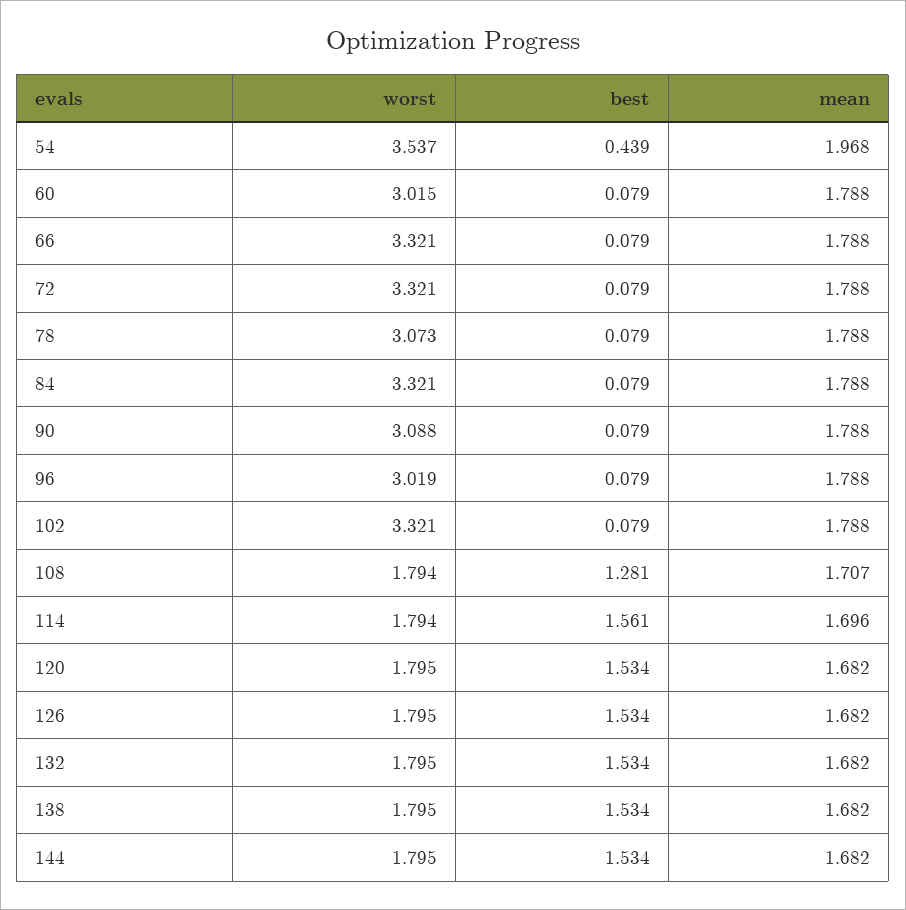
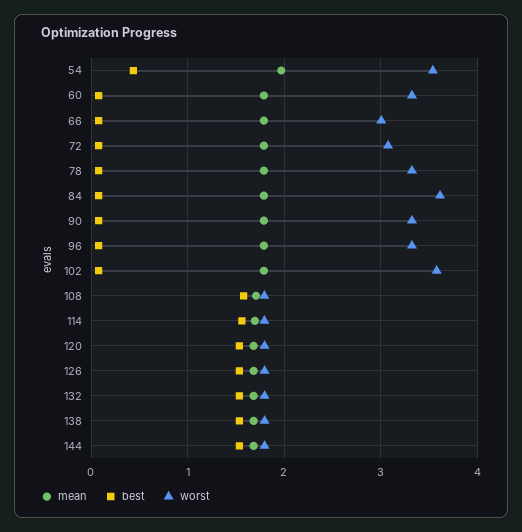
  {
    "worst": {
      "54": 3.537,
-     "60": 3.015,
+     "60": 3.3,
-     "66": 3.321,
+     "66": 3,
-     "72": 3.321,
+     "72": 3.1,
-     "78": 3.073,
+     "78": 3.3,
-     "84": 3.321,
+     "84": 3.6,
-     "90": 3.088,
+     "90": 3.3,
-     "96": 3.019,
+     "96": 3.3,
-     "102": 3.321,
+     "102": 3.6,
      "108": 1.794,
      "114": 1.794,
      "120": 1.795,
      "126": 1.795,
      "132": 1.795,
      "138": 1.795,
      "144": 1.795
    },
    "best": {
      "54": 0.439,
      "60": 0.079,
      "66": 0.079,
      "72": 0.079,
      "78": 0.079,
      "84": 0.079,
      "90": 0.079,
      "96": 0.079,
      "102": 0.079,
-     "108": 1.281,
+     "108": 1.6,
      "114": 1.561,
      "120": 1.534,
      "126": 1.534,
      "132": 1.534,
      "138": 1.534,
      "144": 1.534
    },
    "mean": {
      "54": 1.968,
      "60": 1.788,
      "66": 1.788,
      "72": 1.788,
      "78": 1.788,
      "84": 1.788,
      "90": 1.788,
      "96": 1.788,
      "102": 1.788,
      "108": 1.707,
      "114": 1.696,
      "120": 1.682,
      "126": 1.682,
      "132": 1.682,
      "138": 1.682,
      "144": 1.682
    }
  }

